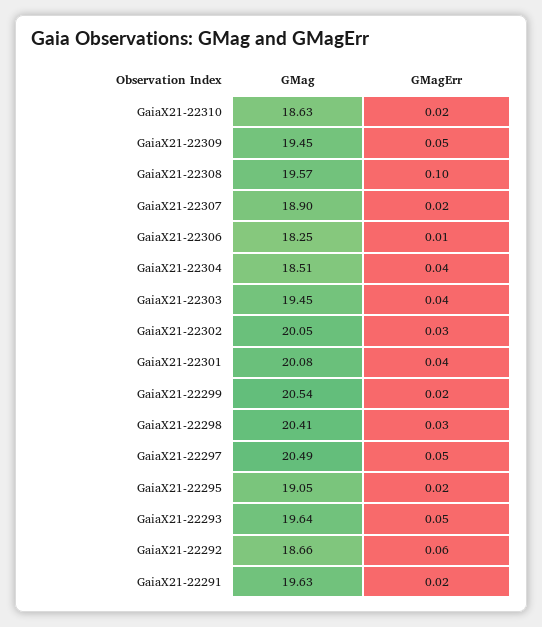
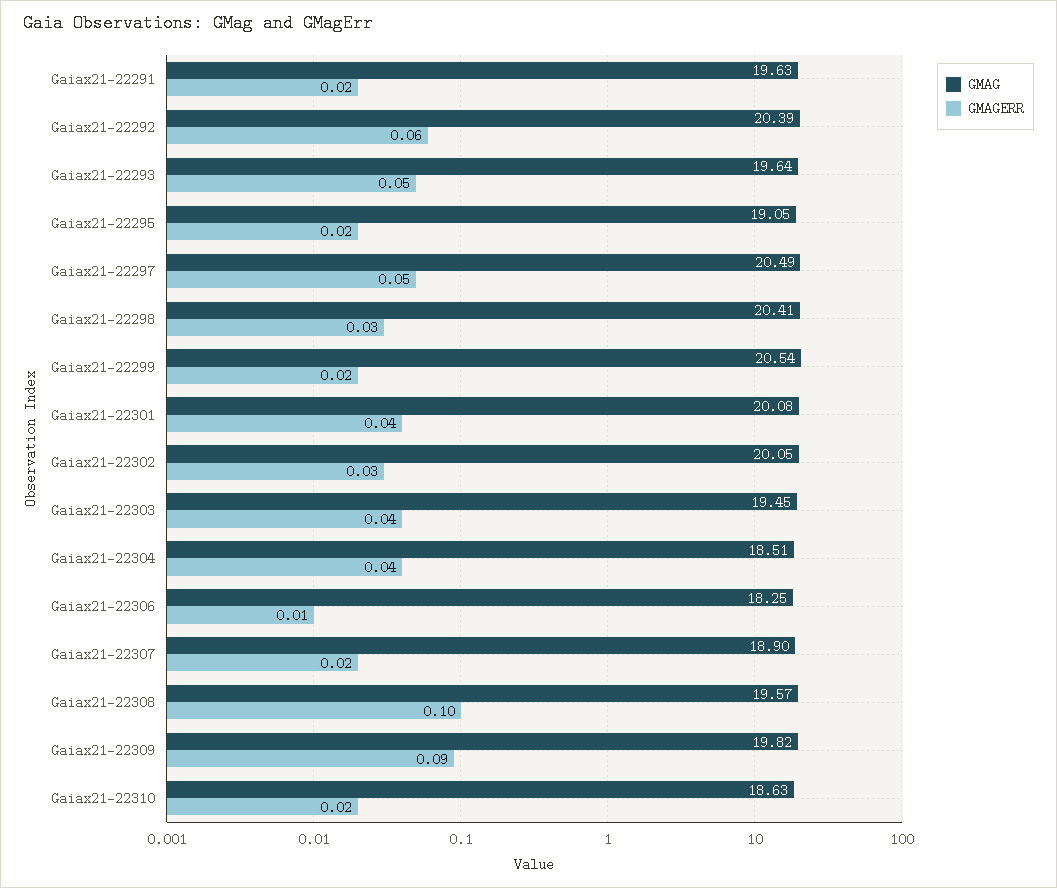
  {
    "GMag": {
      "GaiaX21-22310": 18.63,
-     "GaiaX21-22309": 19.45,
+     "GaiaX21-22309": 19.82,
      "GaiaX21-22308": 19.57,
      "GaiaX21-22307": 18.9,
      "GaiaX21-22306": 18.25,
      "GaiaX21-22304": 18.51,
      "GaiaX21-22303": 19.45,
      "GaiaX21-22302": 20.05,
      "GaiaX21-22301": 20.08,
      "GaiaX21-22299": 20.54,
      "GaiaX21-22298": 20.41,
      "GaiaX21-22297": 20.49,
      "GaiaX21-22295": 19.05,
      "GaiaX21-22293": 19.64,
-     "GaiaX21-22292": 18.66,
+     "GaiaX21-22292": 20.39,
      "GaiaX21-22291": 19.63
    },
    "GMagErr": {
      "GaiaX21-22310": 0.02,
-     "GaiaX21-22309": 0.05,
+     "GaiaX21-22309": 0.09,
      "GaiaX21-22308": 0.1,
      "GaiaX21-22307": 0.02,
      "GaiaX21-22306": 0.01,
      "GaiaX21-22304": 0.04,
      "GaiaX21-22303": 0.04,
      "GaiaX21-22302": 0.03,
      "GaiaX21-22301": 0.04,
      "GaiaX21-22299": 0.02,
      "GaiaX21-22298": 0.03,
      "GaiaX21-22297": 0.05,
      "GaiaX21-22295": 0.02,
      "GaiaX21-22293": 0.05,
      "GaiaX21-22292": 0.06,
      "GaiaX21-22291": 0.02
    }
  }

